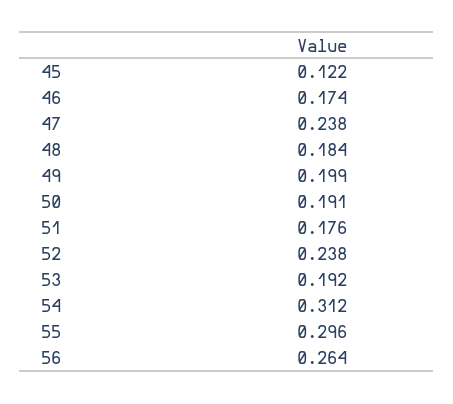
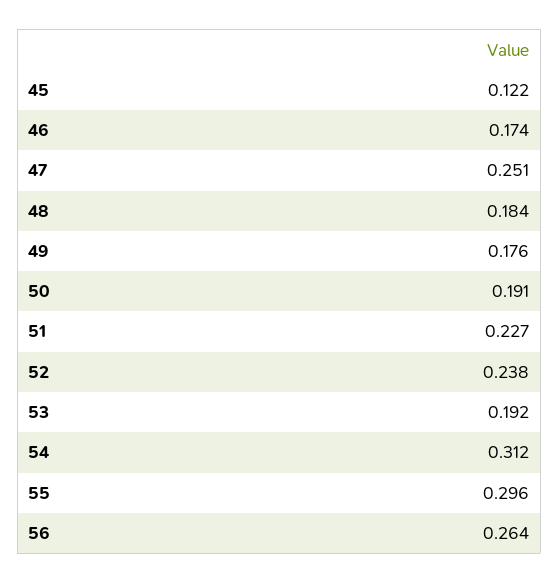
  {
    "45": 0.122,
    "46": 0.174,
-   "47": 0.238,
+   "47": 0.251,
    "48": 0.184,
-   "49": 0.199,
+   "49": 0.176,
    "50": 0.191,
-   "51": 0.176,
+   "51": 0.227,
    "52": 0.238,
    "53": 0.192,
    "54": 0.312,
    "55": 0.296,
    "56": 0.264
  }

